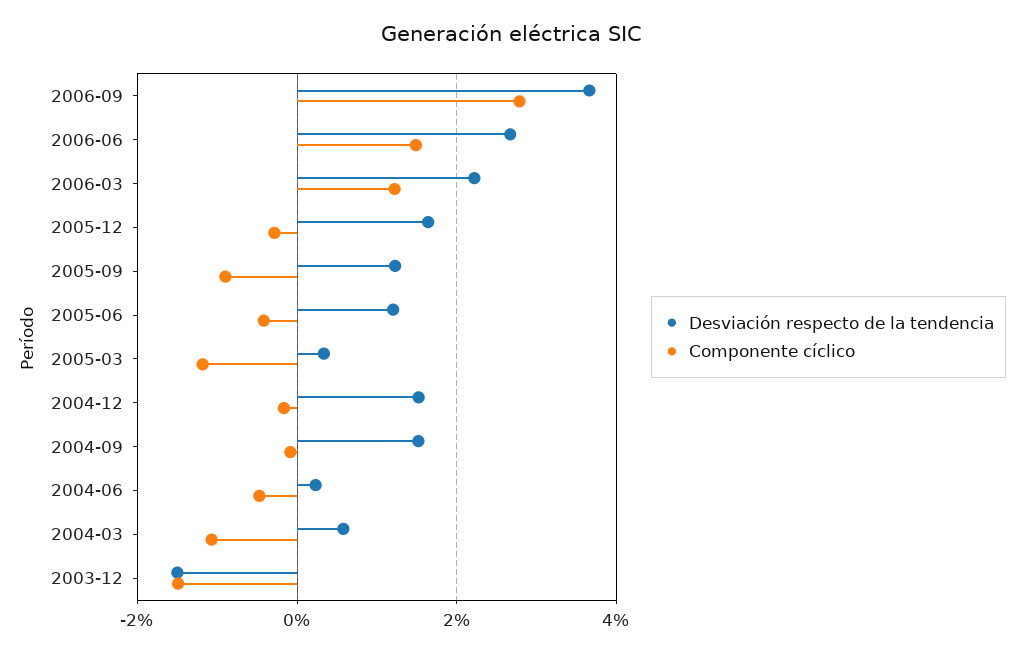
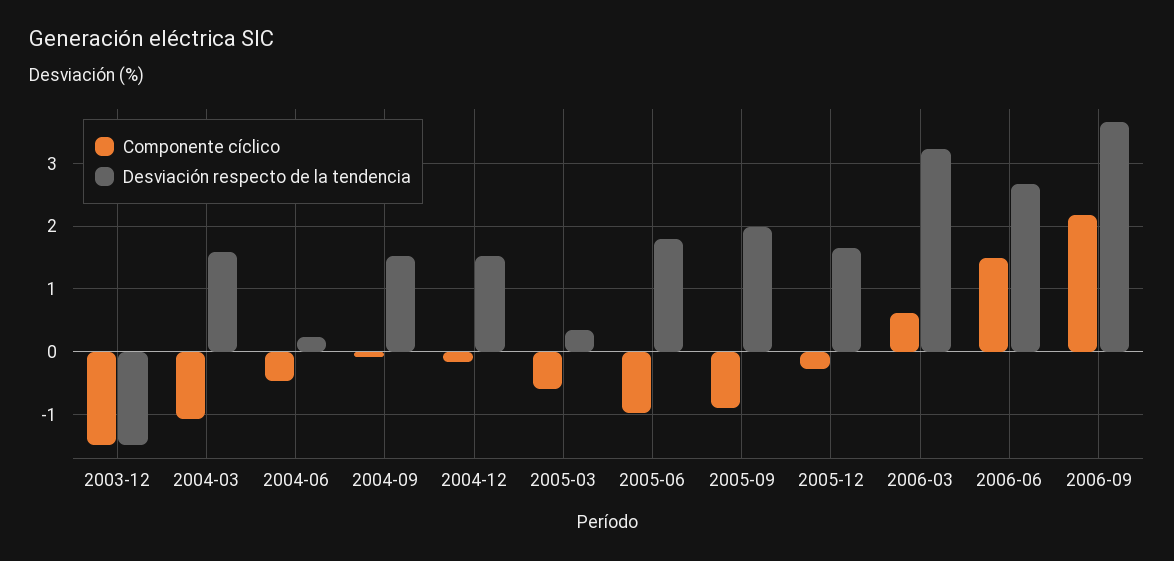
  {
    "Desviación respecto de la tendencia": {
      "2006-09": 3.7,
      "2006-06": 2.7,
-     "2006-03": 2.2,
+     "2006-03": 3.2,
      "2005-12": 1.6,
-     "2005-09": 1.2,
+     "2005-09": 2,
-     "2005-06": 1.2,
+     "2005-06": 1.8,
      "2005-03": 0.3,
      "2004-12": 1.5,
      "2004-09": 1.5,
      "2004-06": 0.2,
-     "2004-03": 0.6,
+     "2004-03": 1.6,
      "2003-12": -1.5
    },
    "Componente cíclico": {
-     "2006-09": 2.8,
+     "2006-09": 2.2,
      "2006-06": 1.5,
-     "2006-03": 1.2,
+     "2006-03": 0.6,
      "2005-12": -0.3,
      "2005-09": -0.9,
-     "2005-06": -0.4,
+     "2005-06": -1,
-     "2005-03": -1.2,
+     "2005-03": -0.6,
      "2004-12": -0.2,
      "2004-09": -0.1,
      "2004-06": -0.5,
      "2004-03": -1.1,
      "2003-12": -1.5
    }
  }

